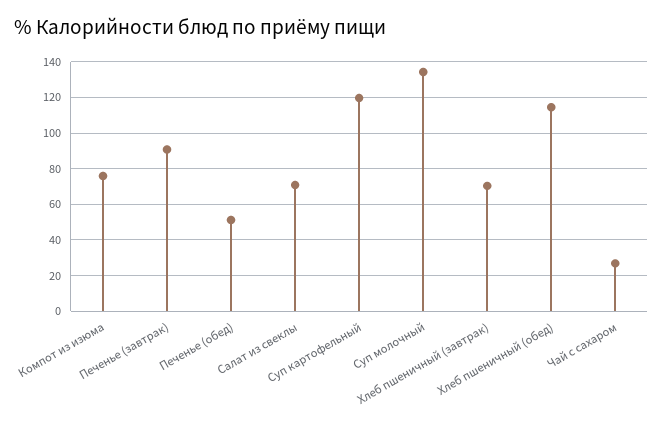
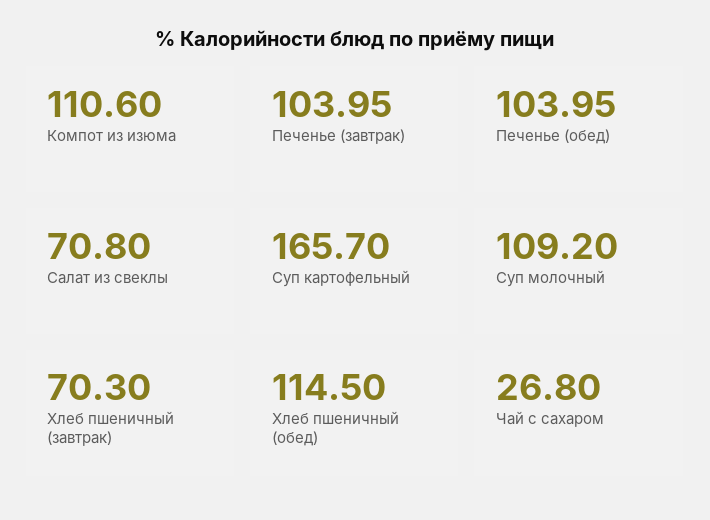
  {
-   "Компот из изюма": 75,
+   "Компот из изюма": 110.6,
-   "Печенье (завтрак)": 90,
+   "Печенье (завтрак)": 103.95,
-   "Печенье (обед)": 50,
+   "Печенье (обед)": 103.95,
    "Салат из свеклы": 70.8,
-   "Суп картофельный": 120,
+   "Суп картофельный": 165.7,
-   "Суп молочный": 135,
+   "Суп молочный": 109.2,
    "Хлеб пшеничный (завтрак)": 70.3,
    "Хлеб пшеничный (обед)": 114.5,
    "Чай с сахаром": 26.8
  }

